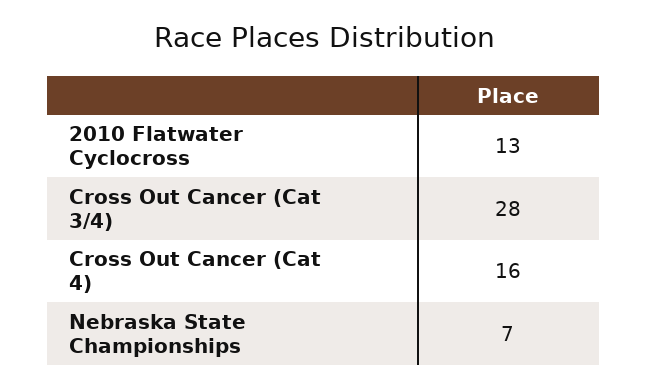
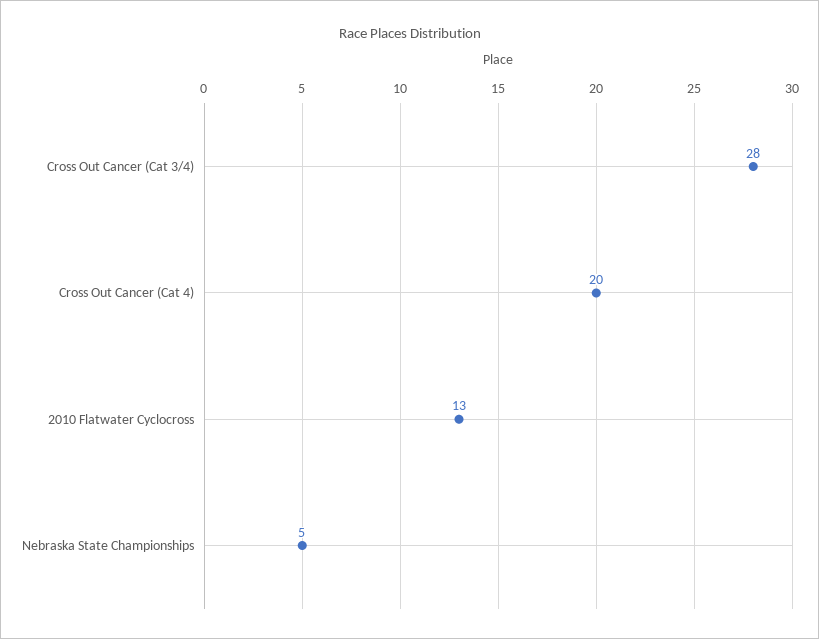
  {
    "2010 Flatwater Cyclocross": 13,
    "Cross Out Cancer (Cat 3/4)": 28,
-   "Cross Out Cancer (Cat 4)": 16,
+   "Cross Out Cancer (Cat 4)": 20,
-   "Nebraska State Championships": 7
+   "Nebraska State Championships": 5
  }

